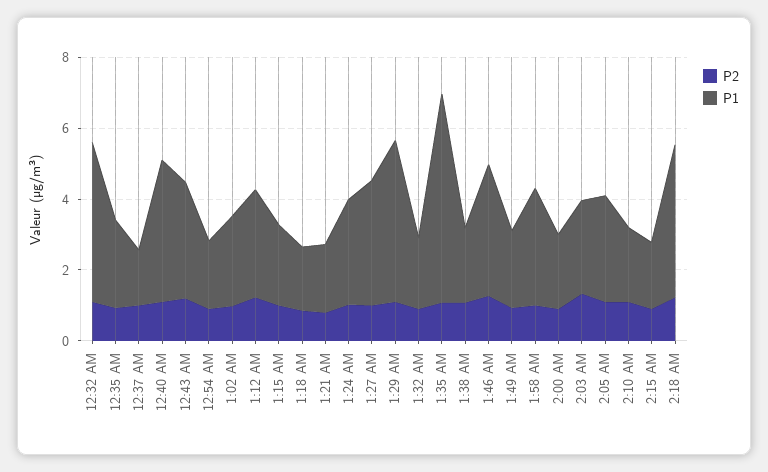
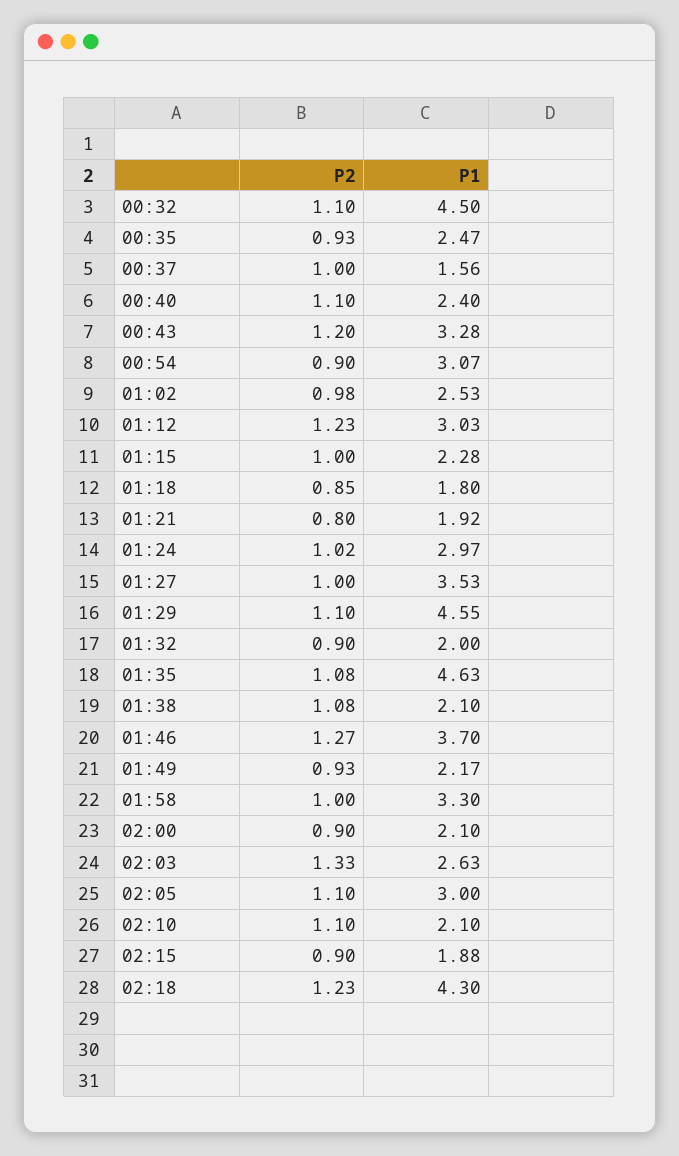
  {
    "P2": {
      "12:32 AM": 1.1,
      "12:35 AM": 0.93,
      "12:37 AM": 1,
      "12:40 AM": 1.1,
      "12:43 AM": 1.2,
      "12:54 AM": 0.9,
      "1:02 AM": 0.98,
      "1:12 AM": 1.23,
      "1:15 AM": 1,
      "1:18 AM": 0.85,
      "1:21 AM": 0.8,
      "1:24 AM": 1.02,
      "1:27 AM": 1,
      "1:29 AM": 1.1,
      "1:32 AM": 0.9,
      "1:35 AM": 1.08,
      "1:38 AM": 1.08,
      "1:46 AM": 1.27,
      "1:49 AM": 0.93,
      "1:58 AM": 1,
      "2:00 AM": 0.9,
      "2:03 AM": 1.33,
      "2:05 AM": 1.1,
      "2:10 AM": 1.1,
      "2:15 AM": 0.9,
      "2:18 AM": 1.23
    },
    "P1": {
      "12:32 AM": 4.5,
      "12:35 AM": 2.47,
      "12:37 AM": 1.56,
-     "12:40 AM": 4,
+     "12:40 AM": 2.4,
      "12:43 AM": 3.28,
-     "12:54 AM": 2,
+     "12:54 AM": 3.07,
      "1:02 AM": 2.53,
      "1:12 AM": 3.03,
      "1:15 AM": 2.28,
      "1:18 AM": 1.8,
      "1:21 AM": 1.92,
      "1:24 AM": 2.97,
      "1:27 AM": 3.53,
      "1:29 AM": 4.55,
      "1:32 AM": 2,
-     "1:35 AM": 6,
+     "1:35 AM": 4.63,
      "1:38 AM": 2.1,
      "1:46 AM": 3.7,
      "1:49 AM": 2.17,
      "1:58 AM": 3.3,
      "2:00 AM": 2.1,
      "2:03 AM": 2.63,
      "2:05 AM": 3,
      "2:10 AM": 2.1,
      "2:15 AM": 1.88,
      "2:18 AM": 4.3
    }
  }

